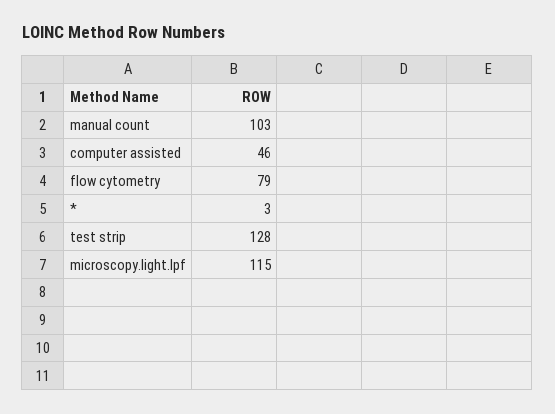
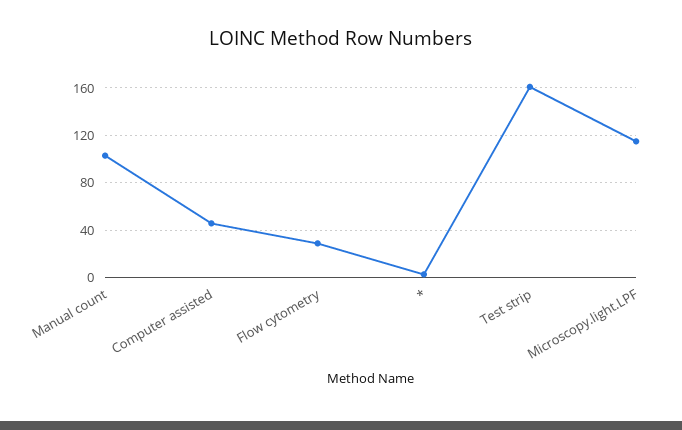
  {
    "manual count": 103,
    "computer assisted": 46,
-   "flow cytometry": 79,
+   "flow cytometry": 30,
    "*": 3,
-   "test strip": 128,
+   "test strip": 160,
    "microscopy.light.lpf": 115
  }

